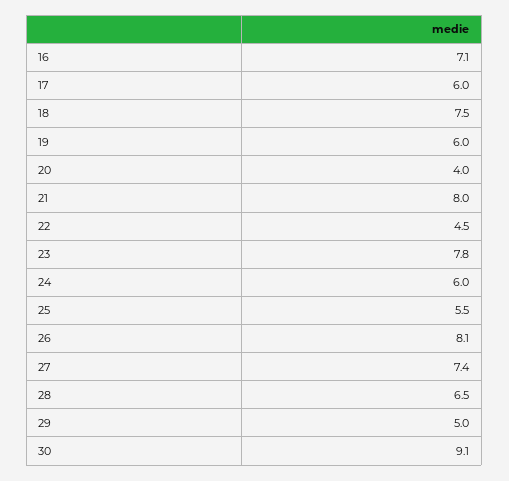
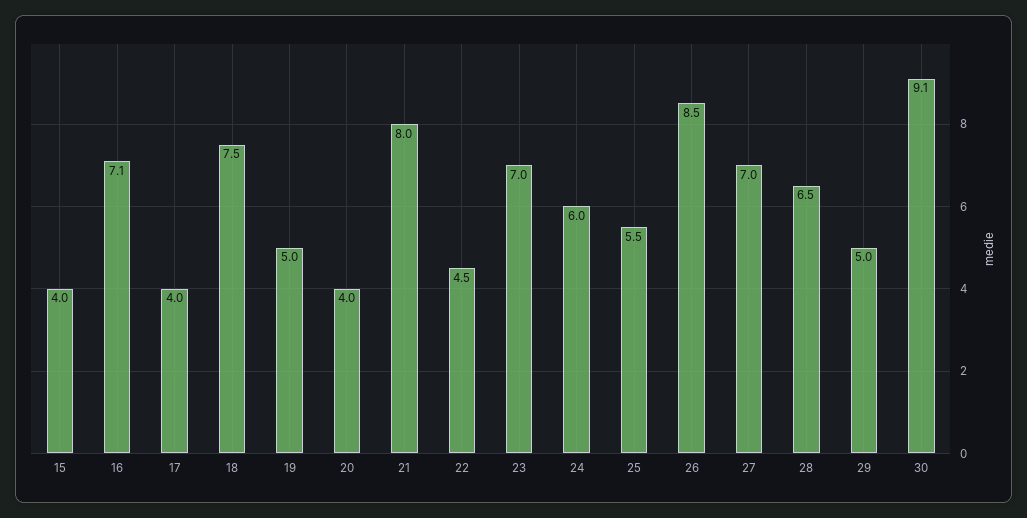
  {
    "16": 7.1,
-   "17": 6,
+   "17": 4,
    "18": 7.5,
-   "19": 6,
+   "19": 5,
    "20": 4,
    "21": 8,
    "22": 4.5,
-   "23": 7.8,
+   "23": 7,
    "24": 6,
    "25": 5.5,
-   "26": 8.1,
+   "26": 8.5,
-   "27": 7.4,
+   "27": 7,
    "28": 6.5,
    "29": 5,
-   "30": 9.1
+   "30": 9.1,
+   "15": 4
  }

